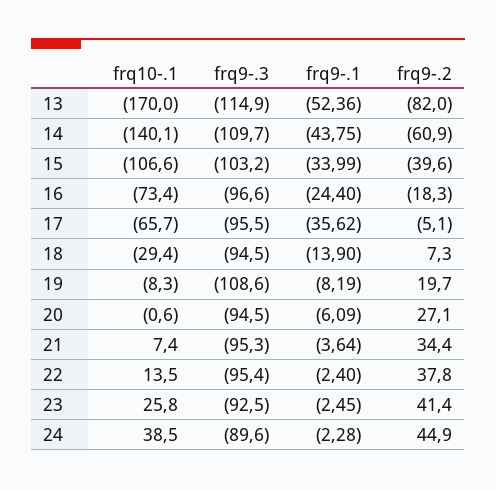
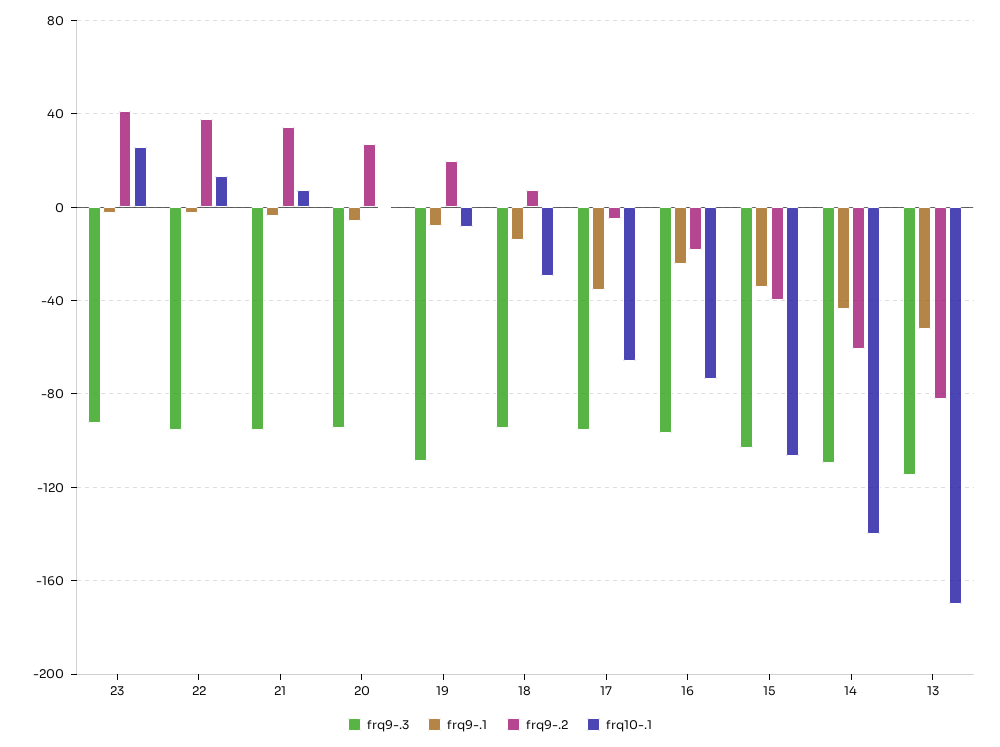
  {
    "frq10-.1": {
      "13": -170,
      "14": -140.1,
      "15": -106.6,
      "16": -73.4,
      "17": -65.7,
      "18": -29.4,
      "19": -8.3,
      "20": -0.6,
      "21": 7.4,
      "22": 13.5,
-     "23": 25.8,
+     "23": 25.8
-     "24": 38.5
    },
    "frq9-.3": {
      "13": -114.9,
      "14": -109.7,
      "15": -103.2,
      "16": -96.6,
      "17": -95.5,
      "18": -94.5,
      "19": -108.6,
      "20": -94.5,
      "21": -95.3,
      "22": -95.4,
-     "23": -92.5,
+     "23": -92.5
-     "24": -89.6
    },
    "frq9-.1": {
      "13": -52.36,
      "14": -43.75,
      "15": -33.99,
      "16": -24.4,
      "17": -35.62,
      "18": -13.9,
      "19": -8.19,
      "20": -6.09,
      "21": -3.64,
      "22": -2.4,
-     "23": -2.45,
+     "23": -2.45
-     "24": -2.28
    },
    "frq9-.2": {
      "13": -82,
      "14": -60.9,
      "15": -39.6,
      "16": -18.3,
      "17": -5.1,
      "18": 7.3,
      "19": 19.7,
      "20": 27.1,
      "21": 34.4,
      "22": 37.8,
-     "23": 41.4,
+     "23": 41.4
-     "24": 44.9
    }
  }

